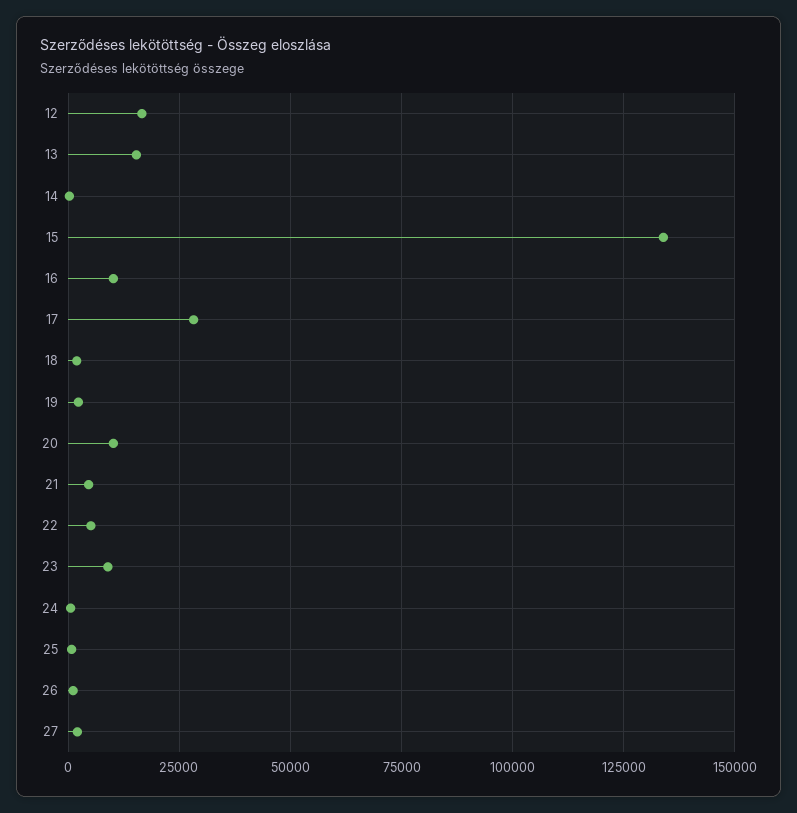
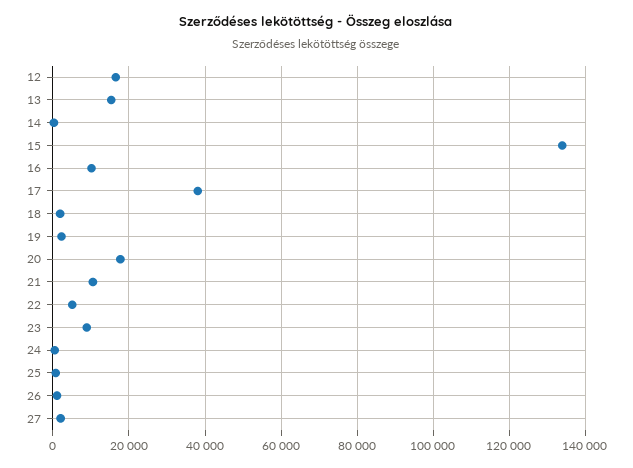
  {
    "12": 16000,
    "13": 16000,
    "14": 0,
    "15": 134000,
    "16": 10000,
-   "17": 27500,
+   "17": 38000,
    "18": 2000,
    "19": 2000,
-   "20": 10000,
+   "20": 18000,
-   "21": 5000,
+   "21": 10000,
    "22": 6000,
    "23": 8000,
    "24": 0,
    "25": 0,
    "26": 2000,
    "27": 2000
  }

